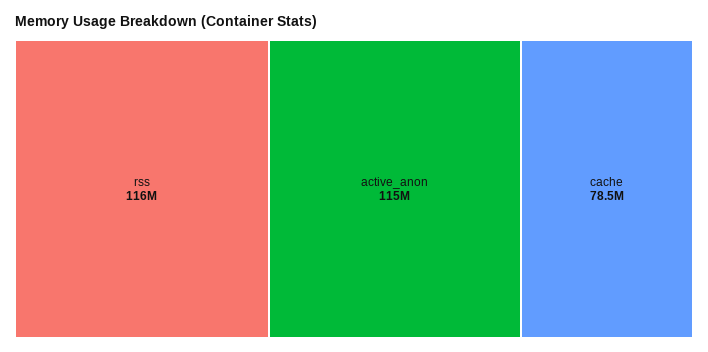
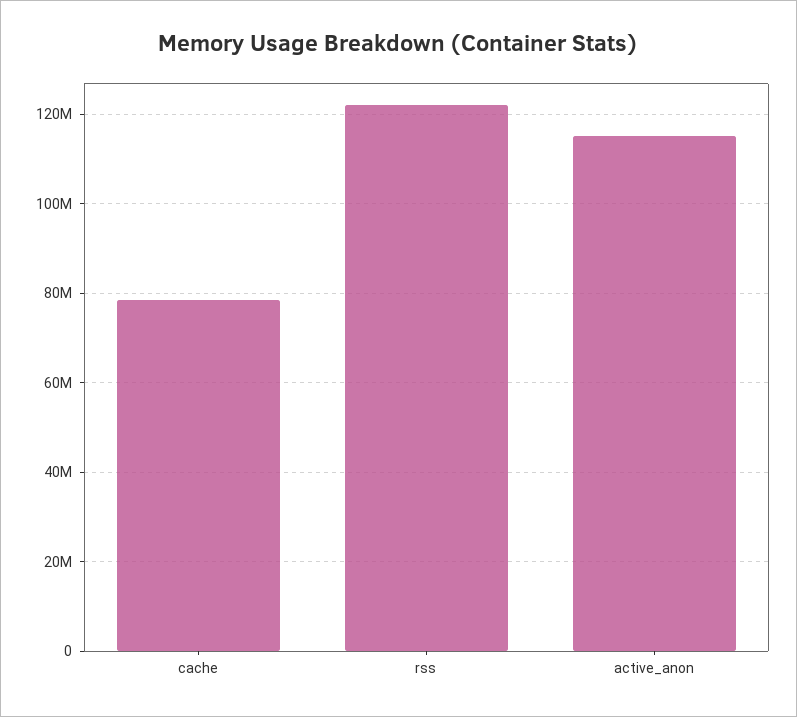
  {
-   "rss": 116000000,
+   "rss": 122000000,
    "active_anon": 115000000,
    "cache": 78500000
  }

